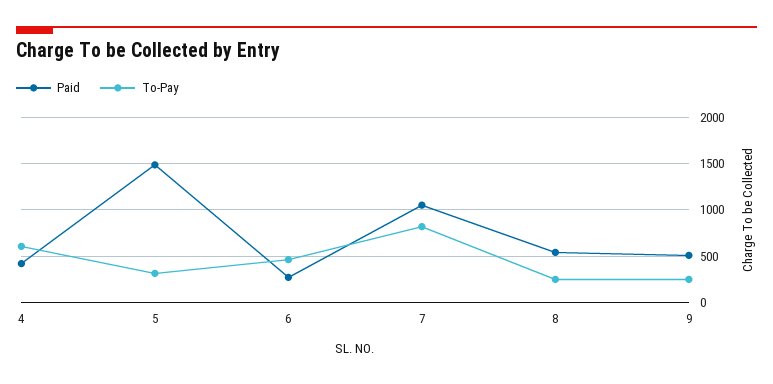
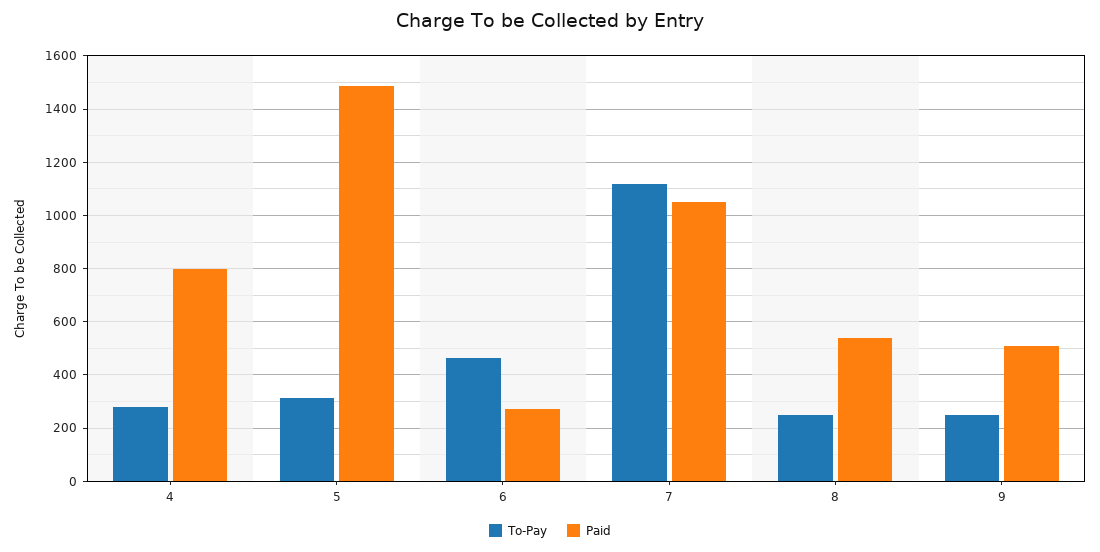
  {
    "Paid": {
-     "4": 400,
+     "4": 800,
      "5": 1475,
      "6": 275,
      "7": 1050,
      "8": 550,
      "9": 500
    },
    "To-Pay": {
-     "4": 600,
+     "4": 275,
      "5": 325,
      "6": 475,
-     "7": 800,
+     "7": 1125,
      "8": 250,
      "9": 250
    }
  }

